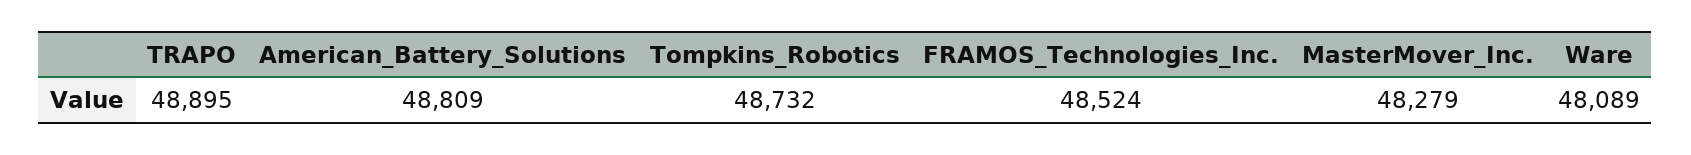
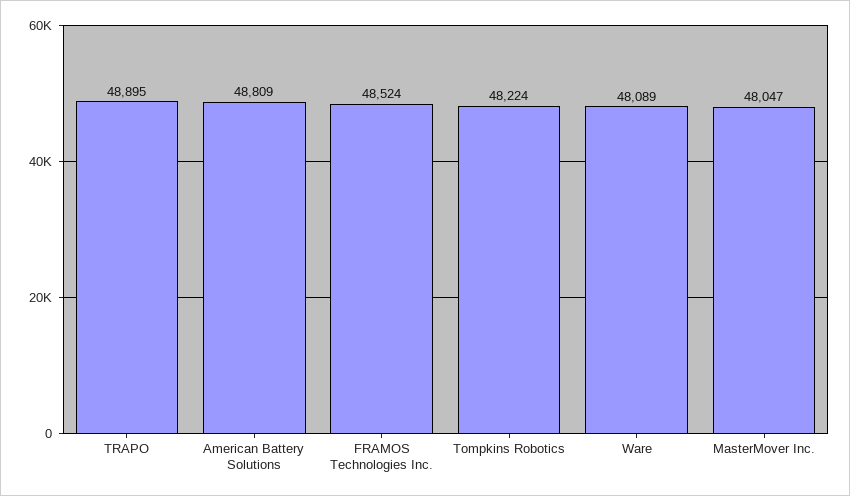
  {
    "TRAPO": 48895,
    "American_Battery_Solutions": 48809,
-   "Tompkins_Robotics": 48732,
+   "Tompkins_Robotics": 48224,
    "FRAMOS_Technologies_Inc.": 48524,
-   "MasterMover_Inc.": 48279,
+   "MasterMover_Inc.": 48047,
    "Ware": 48089
  }

